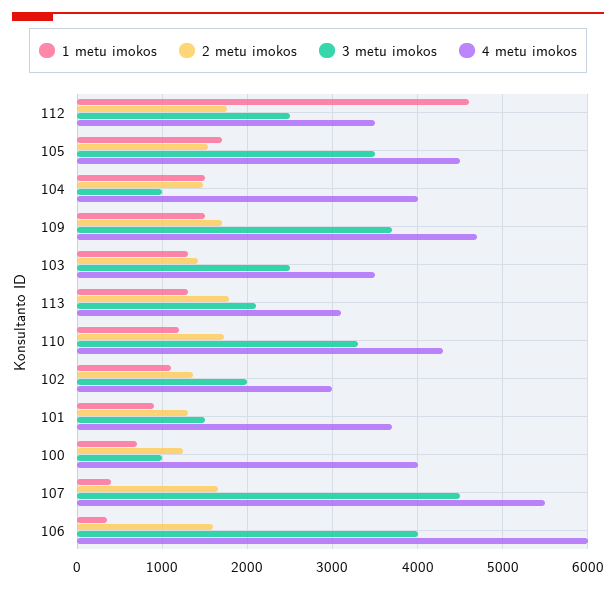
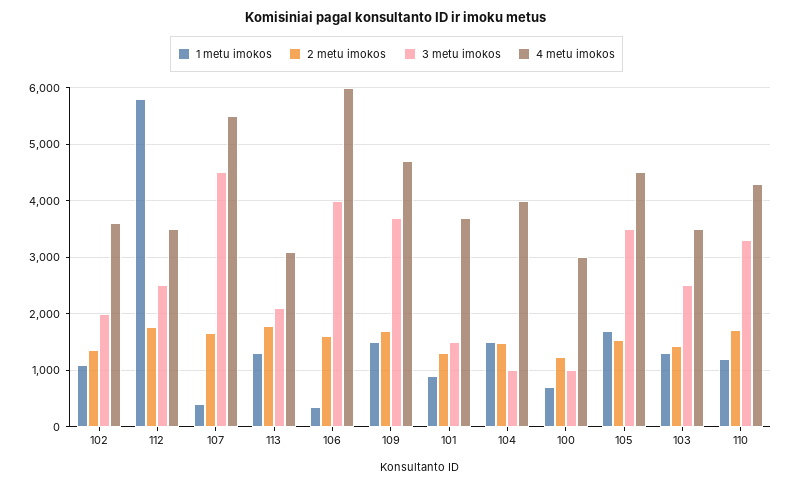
  {
    "1 metu imokos": {
-     "112": 4600,
+     "112": 5800,
      "105": 1700,
      "104": 1500,
      "109": 1500,
      "103": 1300,
      "113": 1300,
      "110": 1200,
      "102": 1100,
      "101": 900,
      "100": 700,
      "107": 400,
      "106": 400
    },
    "2 metu imokos": {
      "112": 1800,
      "105": 1500,
      "104": 1500,
      "109": 1700,
      "103": 1400,
      "113": 1800,
      "110": 1700,
      "102": 1400,
      "101": 1300,
      "100": 1200,
      "107": 1700,
      "106": 1600
    },
    "3 metu imokos": {
      "112": 2500,
      "105": 3500,
      "104": 1000,
      "109": 3700,
      "103": 2500,
      "113": 2100,
      "110": 3300,
      "102": 2000,
      "101": 1500,
      "100": 1000,
      "107": 4500,
      "106": 4000
    },
    "4 metu imokos": {
      "112": 3500,
      "105": 4500,
      "104": 4000,
      "109": 4700,
      "103": 3500,
      "113": 3100,
      "110": 4300,
-     "102": 3000,
+     "102": 3600,
      "101": 3700,
-     "100": 4000,
+     "100": 3000,
      "107": 5500,
      "106": 6000
    }
  }

